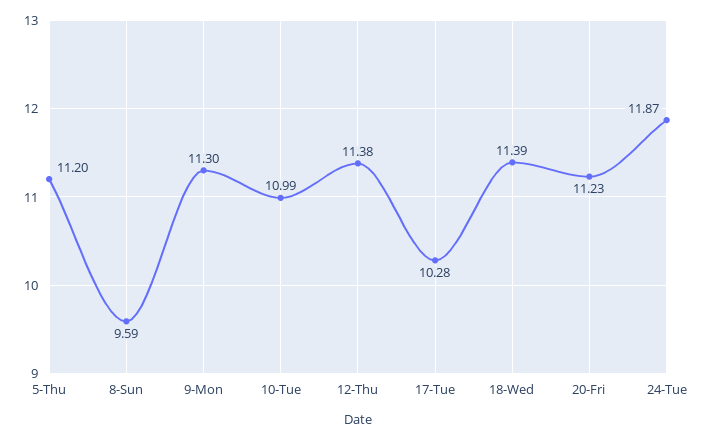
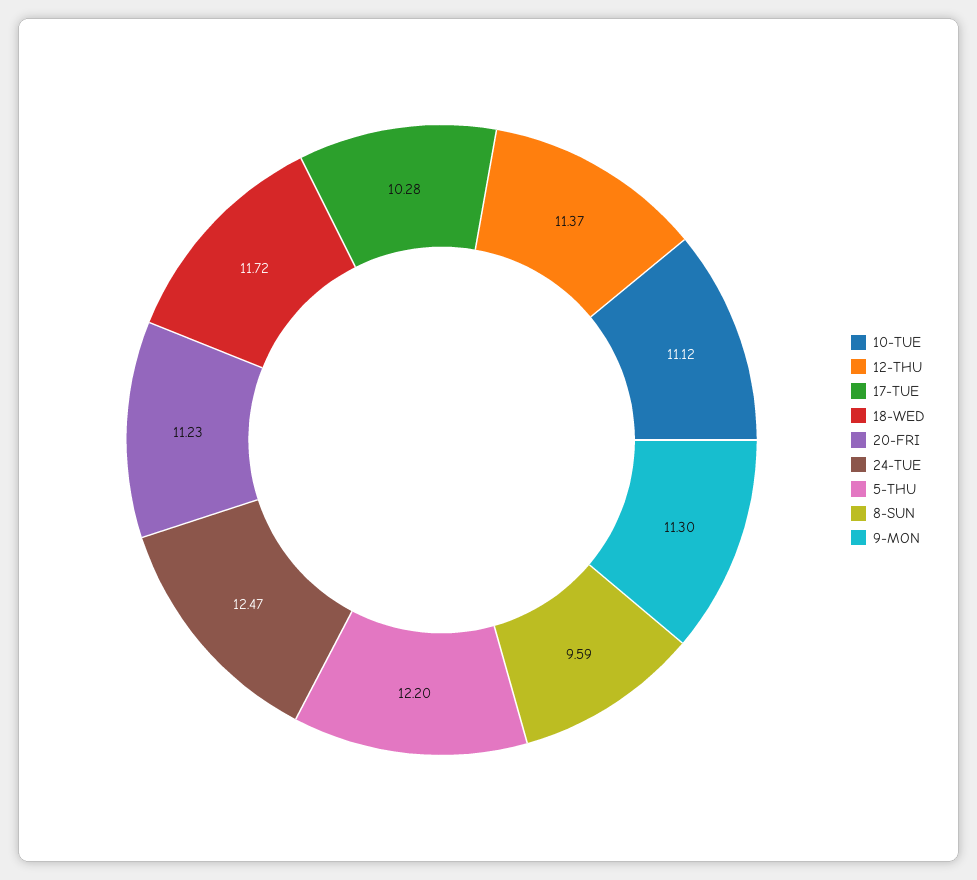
  {
-   "5-Thu": 11.2,
+   "5-Thu": 12.2,
    "8-Sun": 9.59,
    "9-Mon": 11.3,
-   "10-Tue": 10.99,
+   "10-Tue": 11.12,
-   "12-Thu": 11.38,
+   "12-Thu": 11.37,
    "17-Tue": 10.28,
-   "18-Wed": 11.39,
+   "18-Wed": 11.72,
    "20-Fri": 11.23,
-   "24-Tue": 11.87
+   "24-Tue": 12.47
  }

